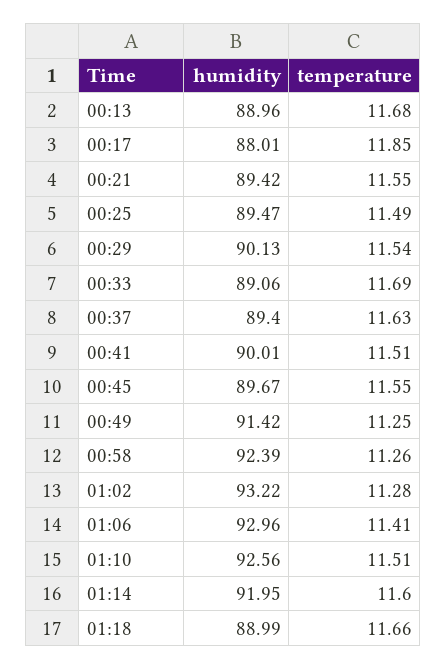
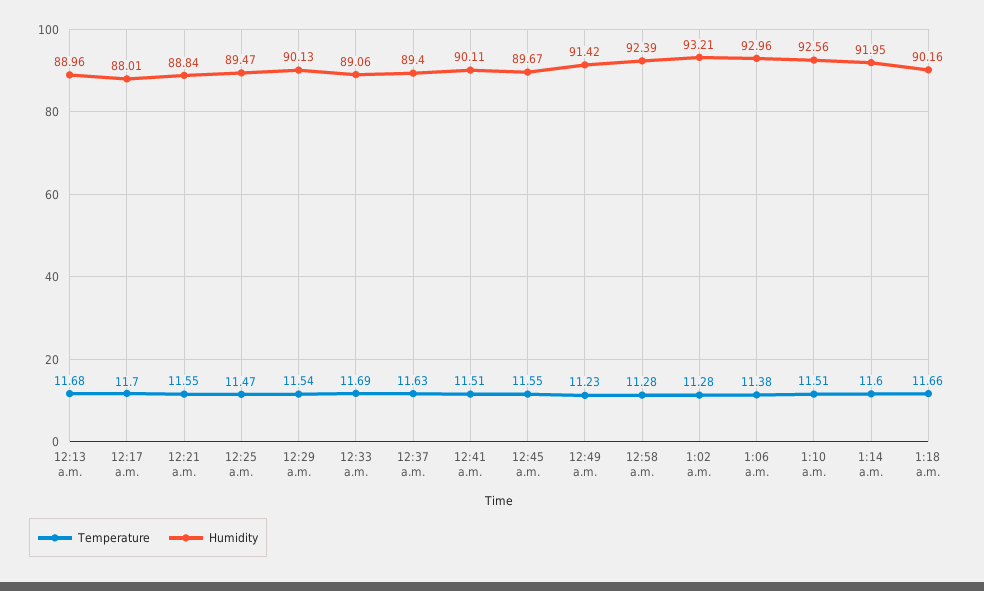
  {
    "humidity": {
      "00:13": 88.96,
      "00:17": 88.01,
-     "00:21": 89.42,
+     "00:21": 88.84,
      "00:25": 89.47,
      "00:29": 90.13,
      "00:33": 89.06,
      "00:37": 89.4,
-     "00:41": 90.01,
+     "00:41": 90.11,
      "00:45": 89.67,
      "00:49": 91.42,
      "00:58": 92.39,
-     "01:02": 93.22,
+     "01:02": 93.21,
      "01:06": 92.96,
      "01:10": 92.56,
      "01:14": 91.95,
-     "01:18": 88.99
+     "01:18": 90.16
    },
    "temperature": {
      "00:13": 11.68,
-     "00:17": 11.85,
+     "00:17": 11.7,
      "00:21": 11.55,
-     "00:25": 11.49,
+     "00:25": 11.47,
      "00:29": 11.54,
      "00:33": 11.69,
      "00:37": 11.63,
      "00:41": 11.51,
      "00:45": 11.55,
-     "00:49": 11.25,
+     "00:49": 11.23,
-     "00:58": 11.26,
+     "00:58": 11.28,
      "01:02": 11.28,
-     "01:06": 11.41,
+     "01:06": 11.38,
      "01:10": 11.51,
      "01:14": 11.6,
      "01:18": 11.66
    }
  }

